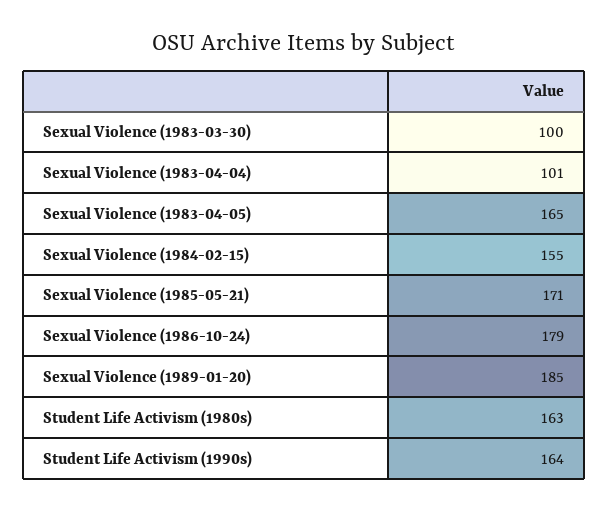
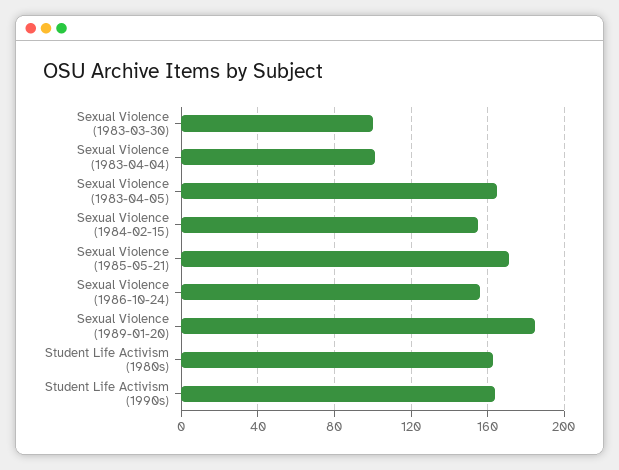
  {
    "Sexual Violence (1983-03-30)": 100,
    "Sexual Violence (1983-04-04)": 101,
    "Sexual Violence (1983-04-05)": 165,
    "Sexual Violence (1984-02-15)": 155,
    "Sexual Violence (1985-05-21)": 171,
-   "Sexual Violence (1986-10-24)": 179,
+   "Sexual Violence (1986-10-24)": 155,
    "Sexual Violence (1989-01-20)": 185,
    "Student Life Activism (1980s)": 163,
    "Student Life Activism (1990s)": 164
  }

